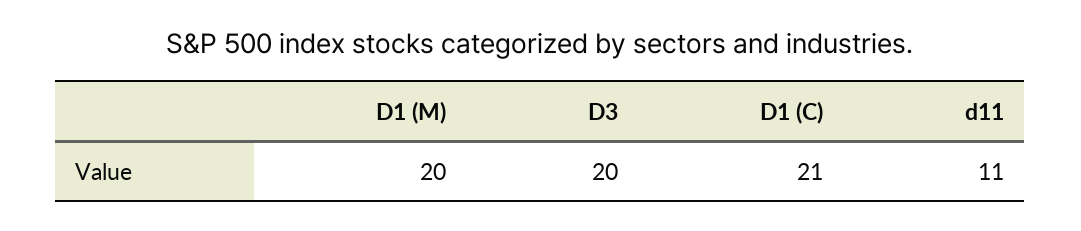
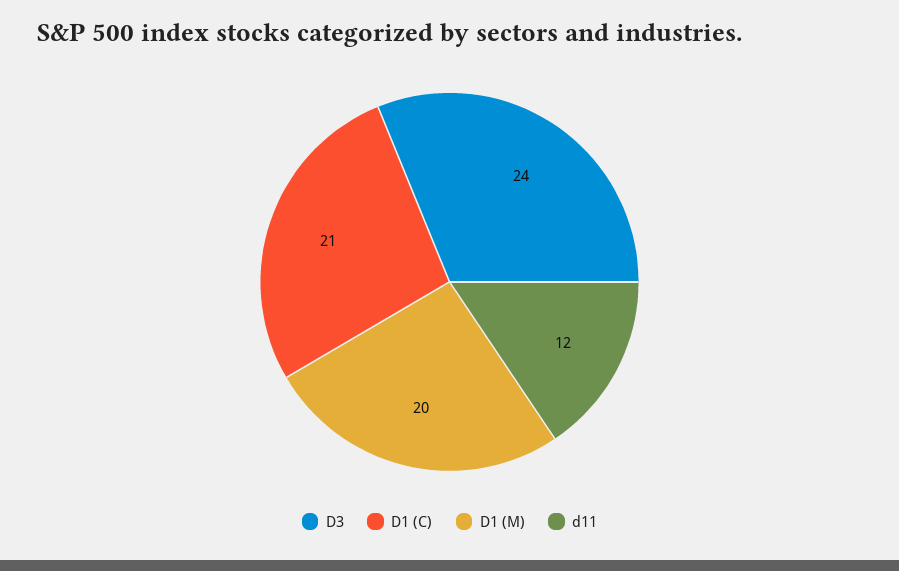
  {
    "D1 (M)": 20,
-   "D3": 20,
+   "D3": 24,
    "D1 (C)": 21,
-   "d11": 11
+   "d11": 12
  }

